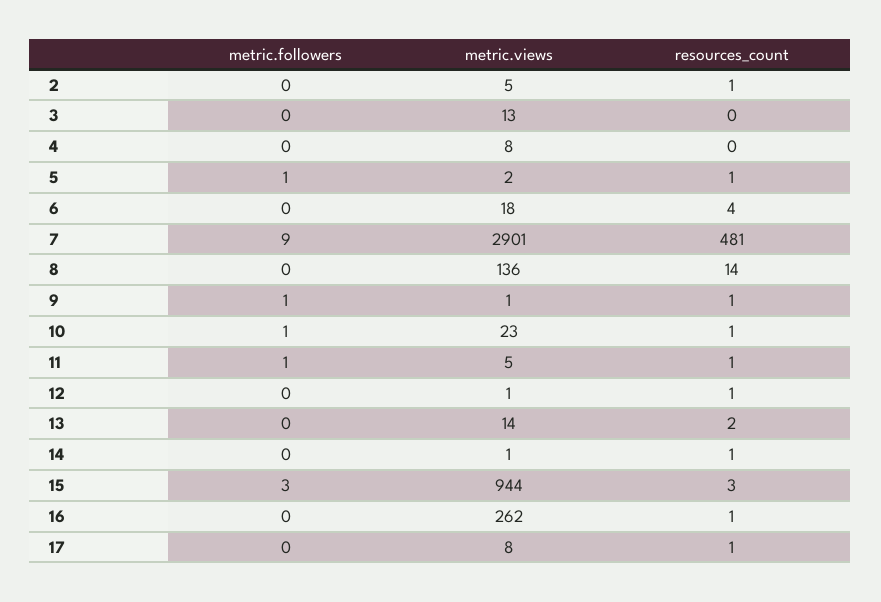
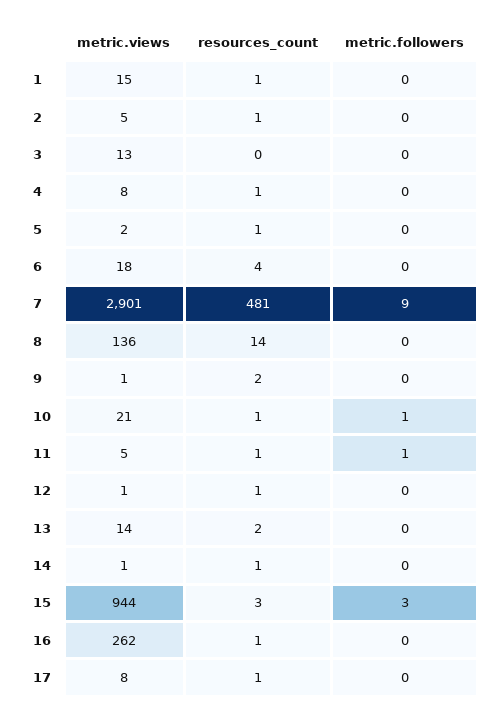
  {
    "metric.followers": {
      "2": 0,
      "3": 0,
      "4": 0,
-     "5": 1,
+     "5": 0,
      "6": 0,
      "7": 9,
      "8": 0,
-     "9": 1,
+     "9": 0,
      "10": 1,
      "11": 1,
      "12": 0,
      "13": 0,
      "14": 0,
      "15": 3,
      "16": 0,
-     "17": 0
+     "17": 0,
+     "1": 0
    },
    "metric.views": {
      "2": 5,
      "3": 13,
      "4": 8,
      "5": 2,
      "6": 18,
      "7": 2901,
      "8": 136,
      "9": 1,
-     "10": 23,
+     "10": 21,
      "11": 5,
      "12": 1,
      "13": 14,
      "14": 1,
      "15": 944,
      "16": 262,
-     "17": 8
+     "17": 8,
+     "1": 15
    },
    "resources_count": {
      "2": 1,
      "3": 0,
-     "4": 0,
+     "4": 1,
      "5": 1,
      "6": 4,
      "7": 481,
      "8": 14,
-     "9": 1,
+     "9": 2,
      "10": 1,
      "11": 1,
      "12": 1,
      "13": 2,
      "14": 1,
      "15": 3,
      "16": 1,
-     "17": 1
+     "17": 1,
+     "1": 1
    }
  }

